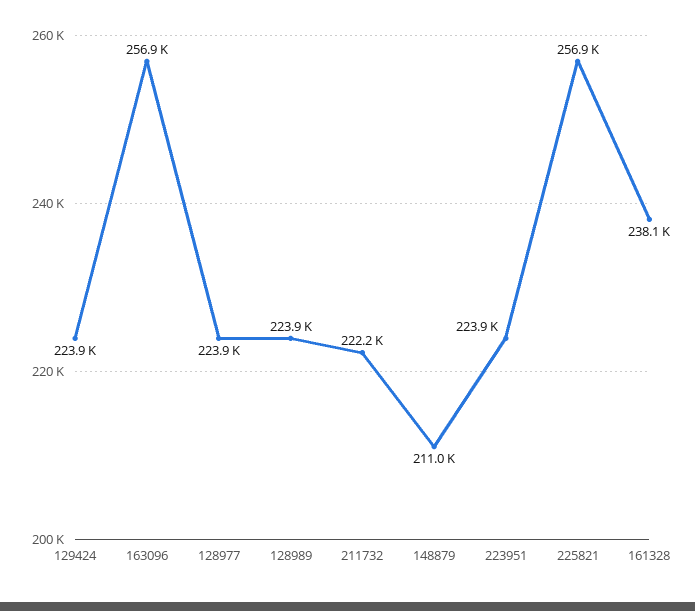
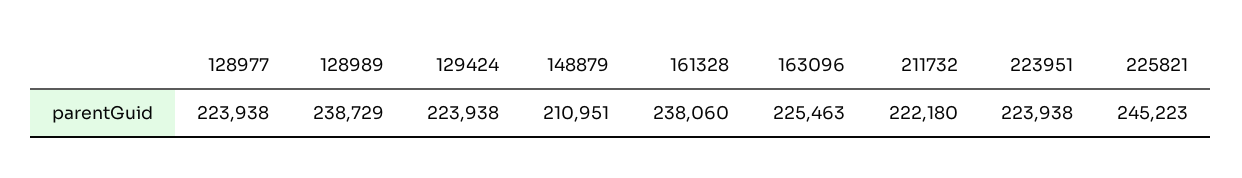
  {
    "129424": 223938,
-   "163096": 256900,
+   "163096": 225463,
    "128977": 223938,
-   "128989": 223900,
+   "128989": 238729,
    "211732": 222180,
    "148879": 210951,
    "223951": 223938,
-   "225821": 256900,
+   "225821": 245223,
    "161328": 238060
  }

